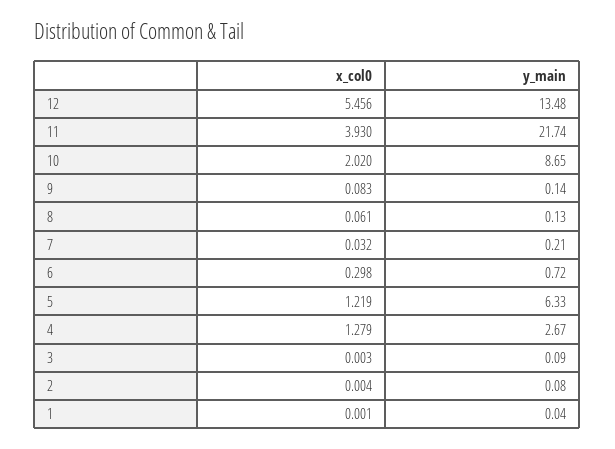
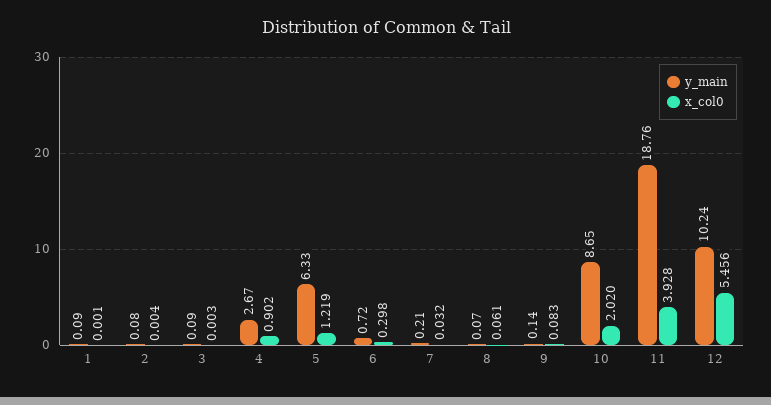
  {
    "x_col0": {
      "12": 5.456,
-     "11": 3.93,
+     "11": 3.928,
      "10": 2.02,
      "9": 0.083,
      "8": 0.061,
      "7": 0.032,
      "6": 0.298,
      "5": 1.219,
-     "4": 1.279,
+     "4": 0.902,
      "3": 0.003,
      "2": 0.004,
      "1": 0.001
    },
    "y_main": {
-     "12": 13.48,
+     "12": 10.24,
-     "11": 21.74,
+     "11": 18.76,
      "10": 8.65,
      "9": 0.14,
-     "8": 0.13,
+     "8": 0.07,
      "7": 0.21,
      "6": 0.72,
      "5": 6.33,
      "4": 2.67,
      "3": 0.09,
      "2": 0.08,
-     "1": 0.04
+     "1": 0.09
    }
  }

